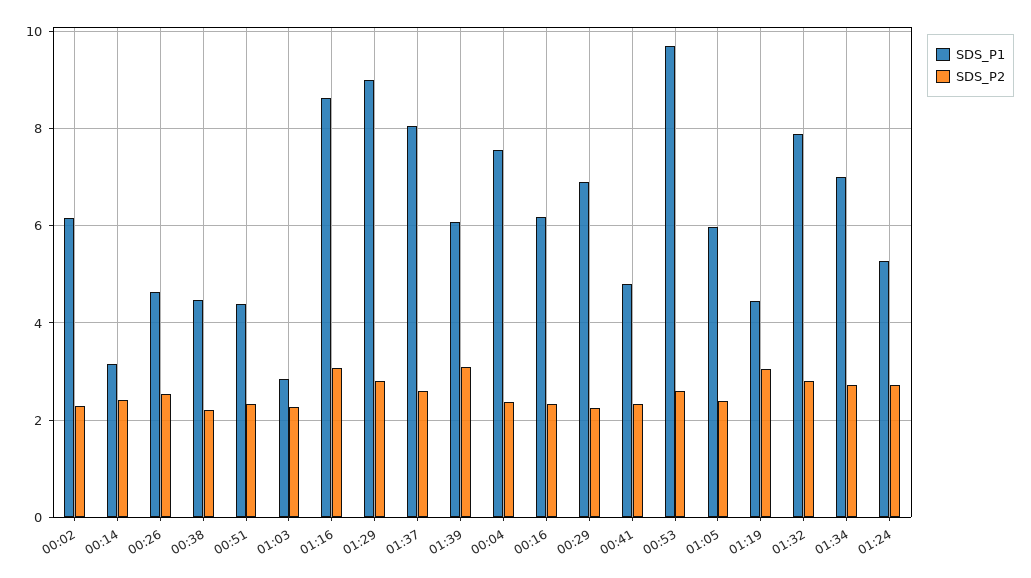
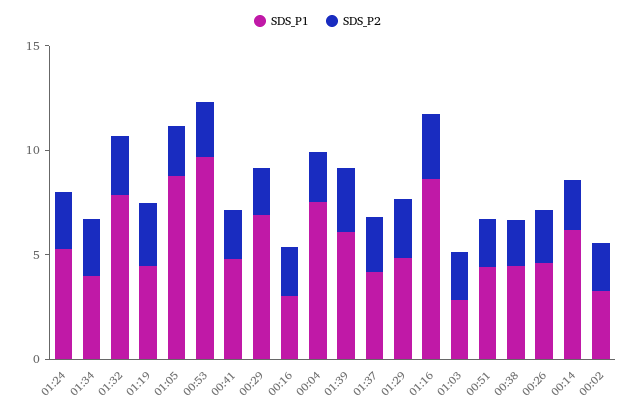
  {
    "SDS_P1": {
-     "00:02": 6.2,
+     "00:02": 3,
-     "00:14": 3.2,
+     "00:14": 6,
      "00:26": 4.6,
      "00:38": 4.4,
      "00:51": 4.4,
      "01:03": 2.8,
      "01:16": 8.6,
-     "01:29": 9,
+     "01:29": 5,
-     "01:37": 8,
+     "01:37": 4,
      "01:39": 6,
      "00:04": 7.6,
-     "00:16": 6.2,
+     "00:16": 3,
      "00:29": 7,
      "00:41": 4.8,
      "00:53": 9.8,
-     "01:05": 6,
+     "01:05": 9,
      "01:19": 4.4,
      "01:32": 7.8,
-     "01:34": 7,
+     "01:34": 4,
      "01:24": 5.2
    },
    "SDS_P2": {
      "00:02": 2.4,
      "00:14": 2.4,
      "00:26": 2.6,
      "00:38": 2.2,
      "00:51": 2.4,
      "01:03": 2.2,
      "01:16": 3,
      "01:29": 2.8,
      "01:37": 2.6,
      "01:39": 3.2,
      "00:04": 2.4,
      "00:16": 2.4,
      "00:29": 2.2,
      "00:41": 2.4,
      "00:53": 2.6,
      "01:05": 2.4,
      "01:19": 3,
      "01:32": 2.8,
      "01:34": 2.8,
      "01:24": 2.8
    }
  }

